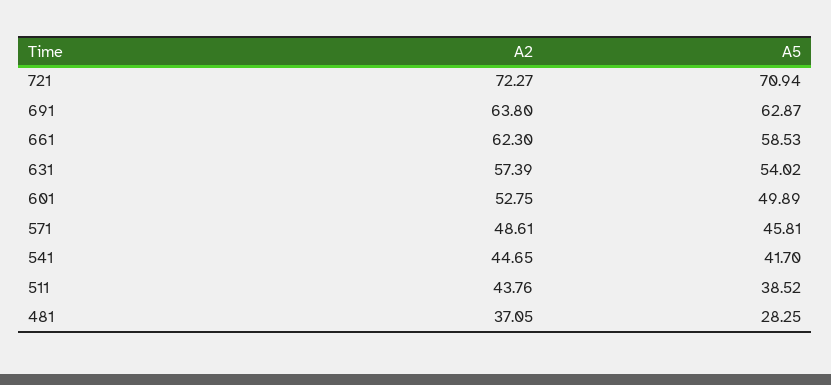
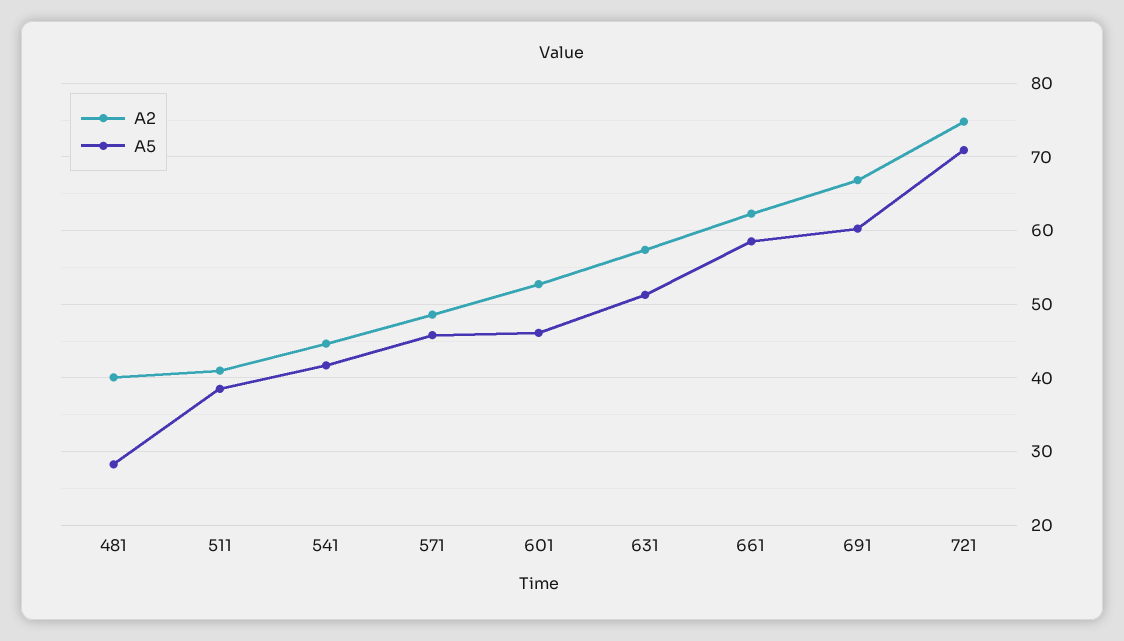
  {
    "A2": {
-     "721": 72.27,
+     "721": 75,
-     "691": 63.8,
+     "691": 67,
      "661": 62.3,
      "631": 57.39,
      "601": 52.75,
      "571": 48.61,
      "541": 44.65,
-     "511": 43.76,
+     "511": 41,
-     "481": 37.05
+     "481": 40
    },
    "A5": {
      "721": 70.94,
-     "691": 62.87,
+     "691": 60,
      "661": 58.53,
-     "631": 54.02,
+     "631": 51,
-     "601": 49.89,
+     "601": 46,
      "571": 45.81,
      "541": 41.7,
      "511": 38.52,
      "481": 28.25
    }
  }

